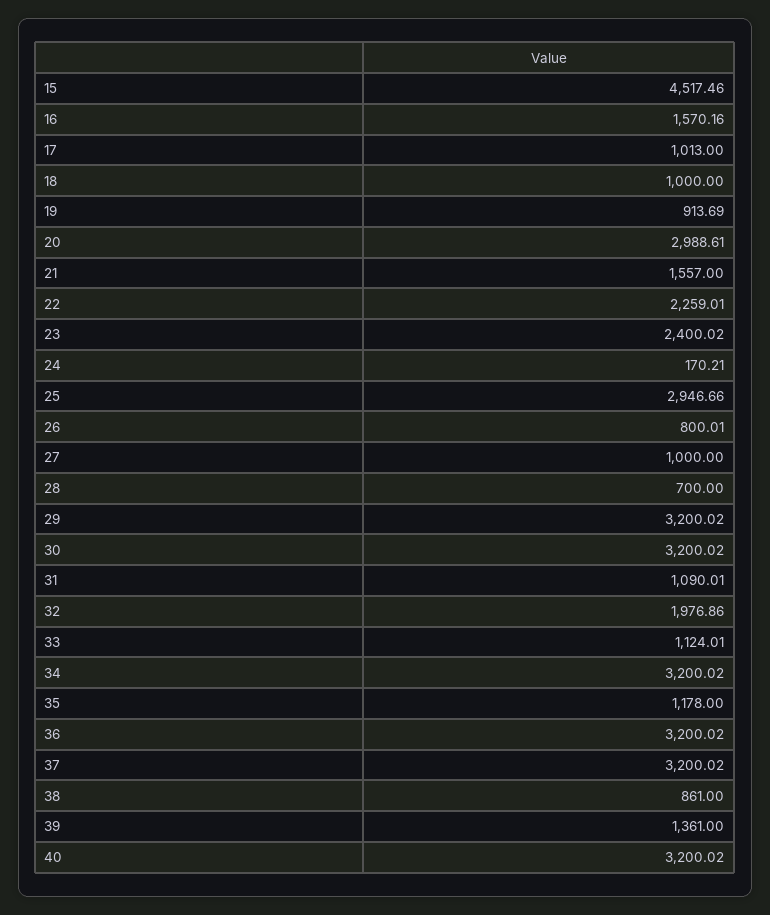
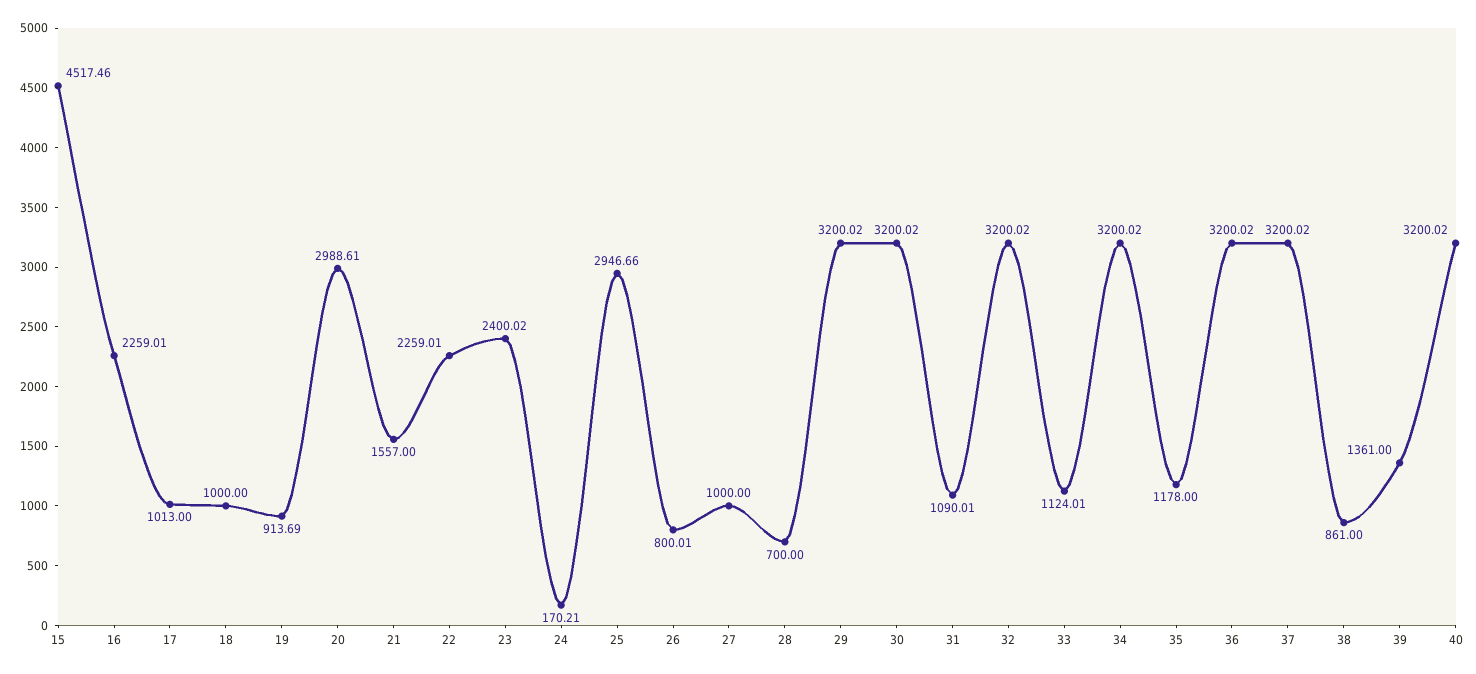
  {
    "15": 4517.46,
-   "16": 1570.16,
+   "16": 2259.01,
    "17": 1013,
    "18": 1000,
    "19": 913.69,
    "20": 2988.61,
    "21": 1557,
    "22": 2259.01,
    "23": 2400.02,
    "24": 170.21,
    "25": 2946.66,
    "26": 800.01,
    "27": 1000,
    "28": 700,
    "29": 3200.02,
    "30": 3200.02,
    "31": 1090.01,
-   "32": 1976.86,
+   "32": 3200.02,
    "33": 1124.01,
    "34": 3200.02,
    "35": 1178,
    "36": 3200.02,
    "37": 3200.02,
    "38": 861,
    "39": 1361,
    "40": 3200.02
  }

